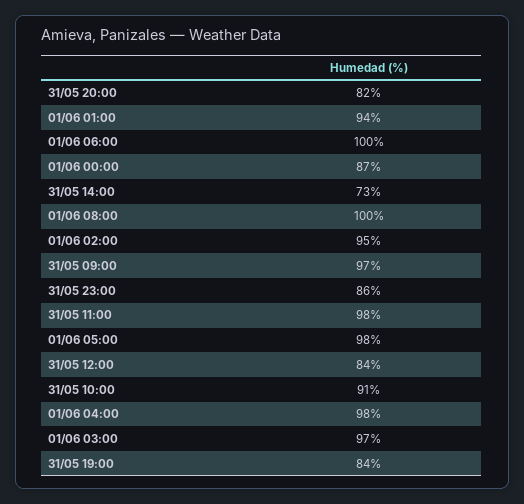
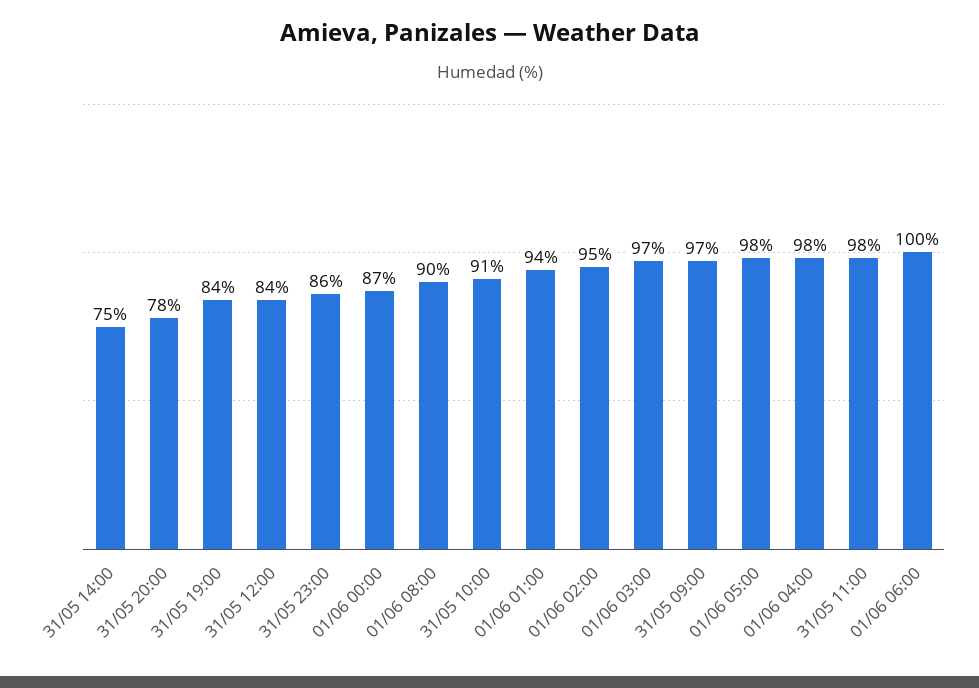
  {
-   "31/05 20:00": 82,
+   "31/05 20:00": 78,
    "01/06 01:00": 94,
    "01/06 06:00": 100,
    "01/06 00:00": 87,
-   "31/05 14:00": 73,
+   "31/05 14:00": 75,
-   "01/06 08:00": 100,
+   "01/06 08:00": 90,
    "01/06 02:00": 95,
    "31/05 09:00": 97,
    "31/05 23:00": 86,
    "31/05 11:00": 98,
    "01/06 05:00": 98,
    "31/05 12:00": 84,
    "31/05 10:00": 91,
    "01/06 04:00": 98,
    "01/06 03:00": 97,
    "31/05 19:00": 84
  }

